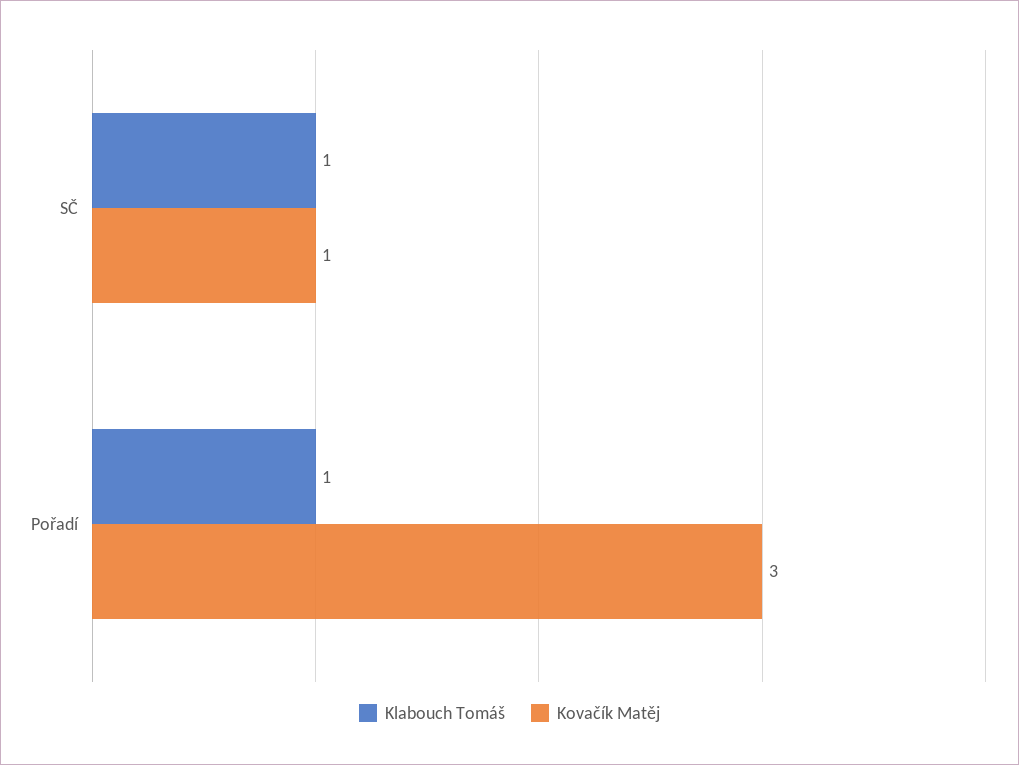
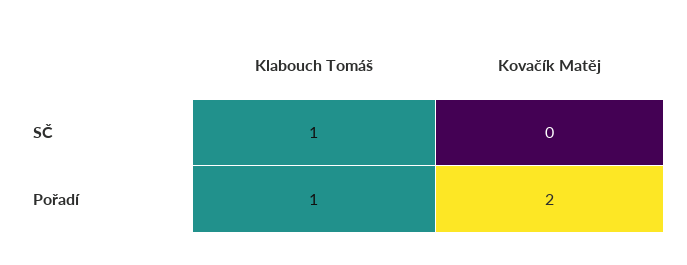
  {
    "Klabouch Tomáš": {
      "SČ": 1,
      "Pořadí": 1
    },
    "Kovačík Matěj": {
-     "SČ": 1,
+     "SČ": 0,
-     "Pořadí": 3
+     "Pořadí": 2
    }
  }

